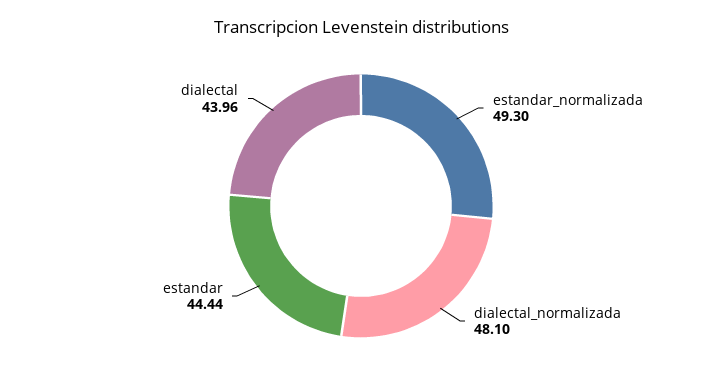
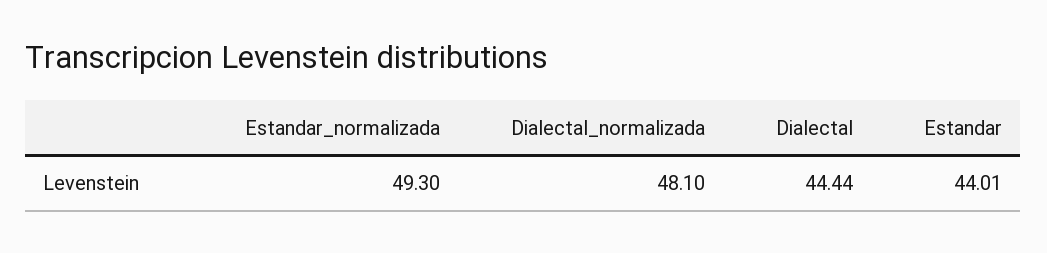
  {
    "estandar_normalizada": 49.3,
    "dialectal_normalizada": 48.1,
-   "estandar": 44.44,
+   "estandar": 44.01,
-   "dialectal": 43.96
+   "dialectal": 44.44
  }

